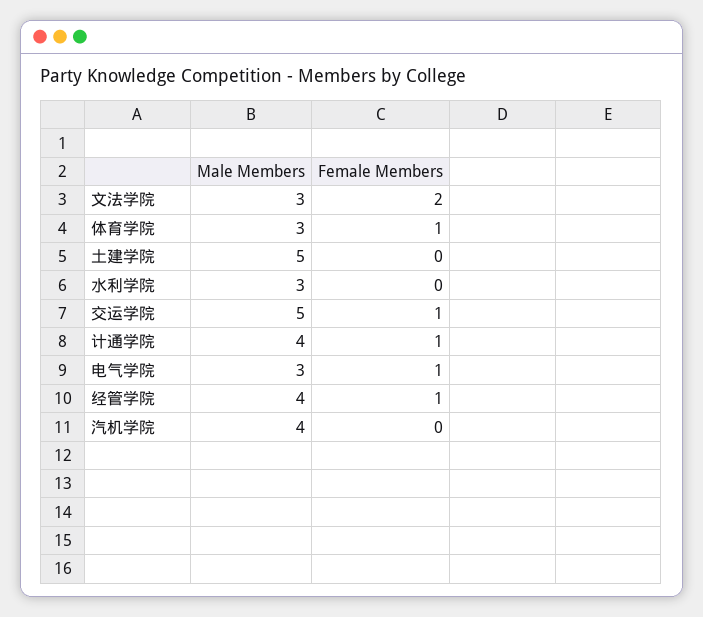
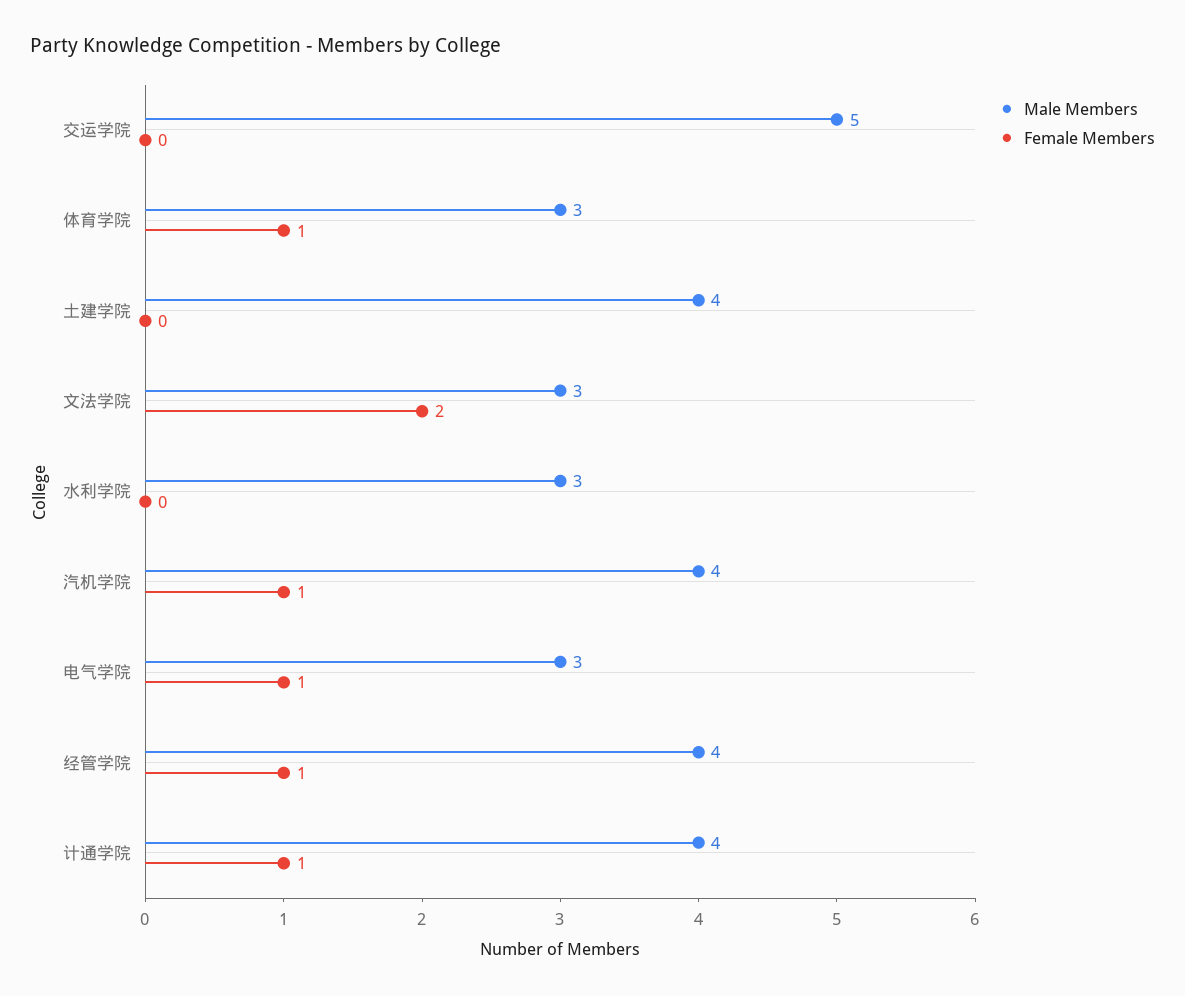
  {
    "Male Members": {
      "文法学院": 3,
      "体育学院": 3,
-     "土建学院": 5,
+     "土建学院": 4,
      "水利学院": 3,
      "交运学院": 5,
      "计通学院": 4,
      "电气学院": 3,
      "经管学院": 4,
      "汽机学院": 4
    },
    "Female Members": {
      "文法学院": 2,
      "体育学院": 1,
      "土建学院": 0,
      "水利学院": 0,
-     "交运学院": 1,
+     "交运学院": 0,
      "计通学院": 1,
      "电气学院": 1,
      "经管学院": 1,
-     "汽机学院": 0
+     "汽机学院": 1
    }
  }

